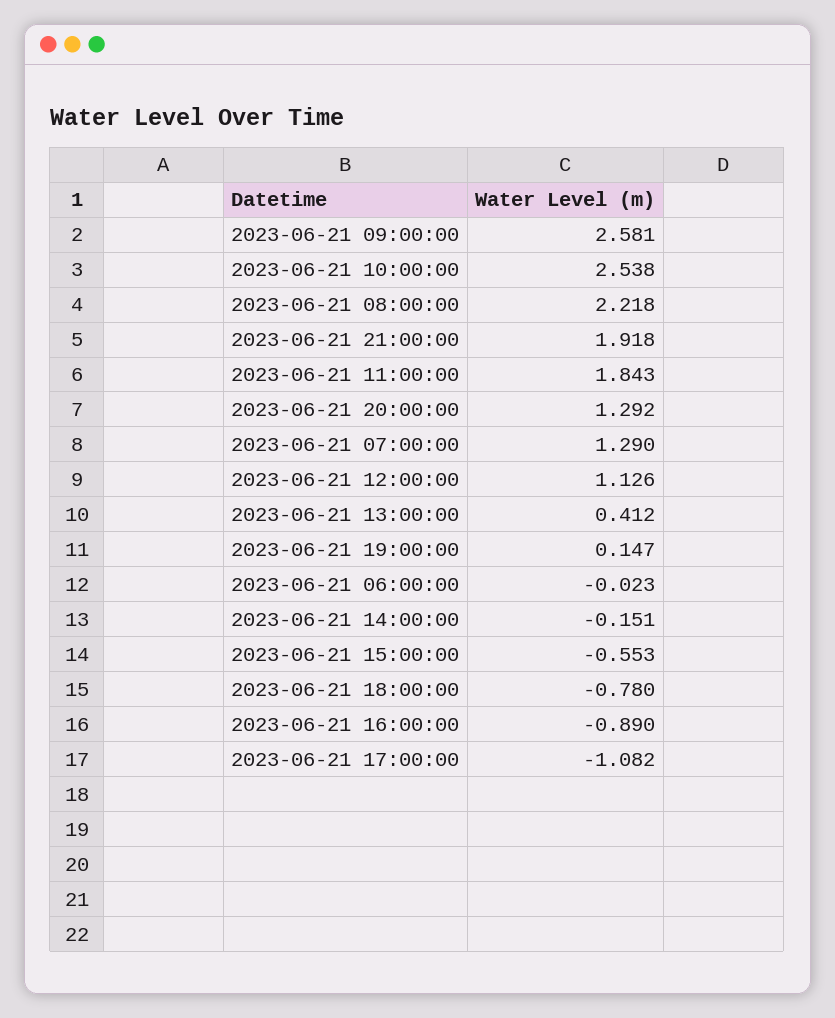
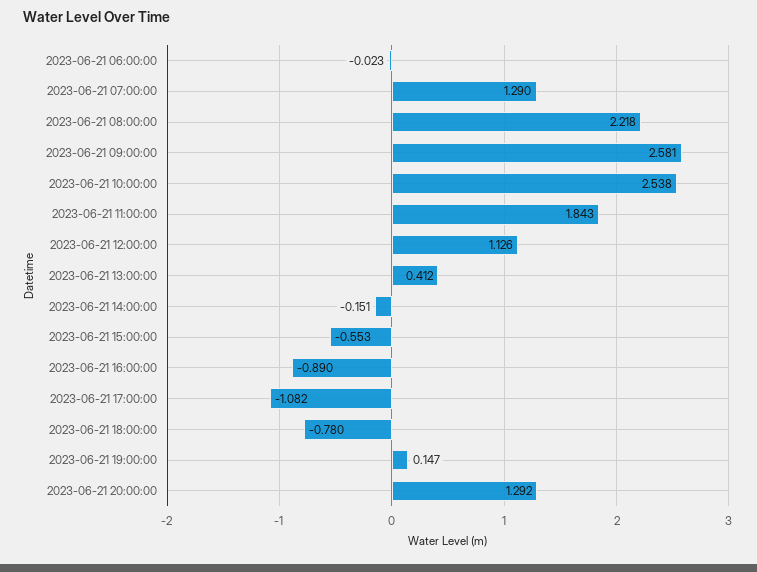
  {
    "2023-06-21 09:00:00": 2.581,
    "2023-06-21 10:00:00": 2.538,
    "2023-06-21 08:00:00": 2.218,
-   "2023-06-21 21:00:00": 1.918,
    "2023-06-21 11:00:00": 1.843,
    "2023-06-21 20:00:00": 1.292,
    "2023-06-21 07:00:00": 1.29,
    "2023-06-21 12:00:00": 1.126,
    "2023-06-21 13:00:00": 0.412,
    "2023-06-21 19:00:00": 0.147,
    "2023-06-21 06:00:00": -0.023,
    "2023-06-21 14:00:00": -0.151,
    "2023-06-21 15:00:00": -0.553,
    "2023-06-21 18:00:00": -0.78,
    "2023-06-21 16:00:00": -0.89,
    "2023-06-21 17:00:00": -1.082
  }

